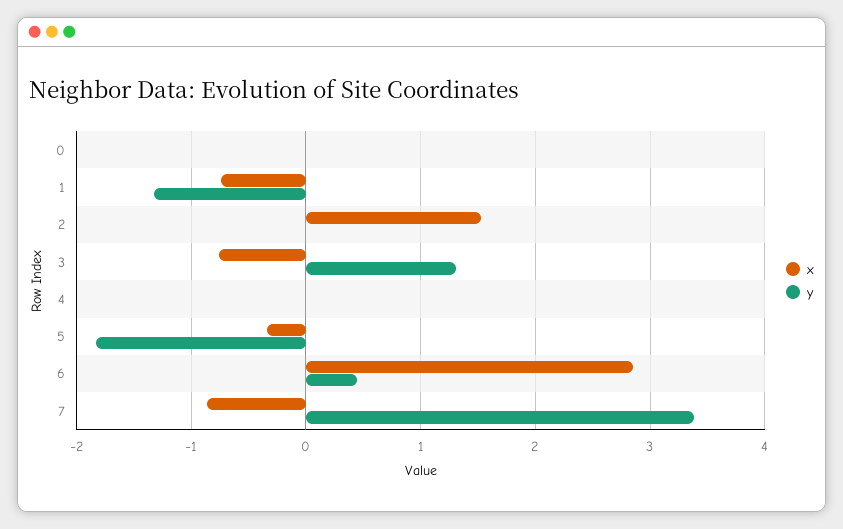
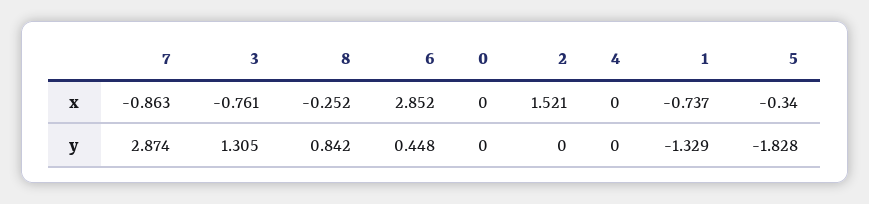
  {
    "x": {
      "0": 0,
      "1": -0.737,
      "2": 1.521,
      "3": -0.761,
      "4": 0,
      "5": -0.34,
      "6": 2.852,
-     "7": -0.863
+     "7": -0.863,
+     "8": -0.252
    },
    "y": {
      "0": 0,
      "1": -1.329,
      "2": 0,
      "3": 1.305,
      "4": 0,
      "5": -1.828,
      "6": 0.448,
-     "7": 3.4
+     "7": 2.874,
+     "8": 0.842
    }
  }

